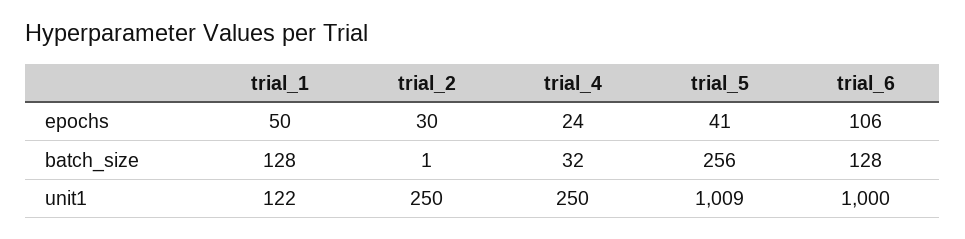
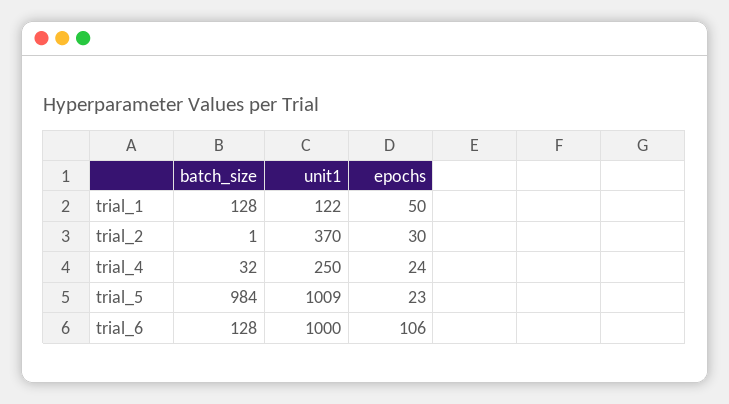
  {
    "trial_1": {
      "epochs": 50,
      "batch_size": 128,
      "unit1": 122
    },
    "trial_2": {
      "epochs": 30,
      "batch_size": 1,
-     "unit1": 250
+     "unit1": 370
    },
    "trial_4": {
      "epochs": 24,
      "batch_size": 32,
      "unit1": 250
    },
    "trial_5": {
-     "epochs": 41,
+     "epochs": 23,
-     "batch_size": 256,
+     "batch_size": 984,
      "unit1": 1009
    },
    "trial_6": {
      "epochs": 106,
      "batch_size": 128,
      "unit1": 1000
    }
  }

